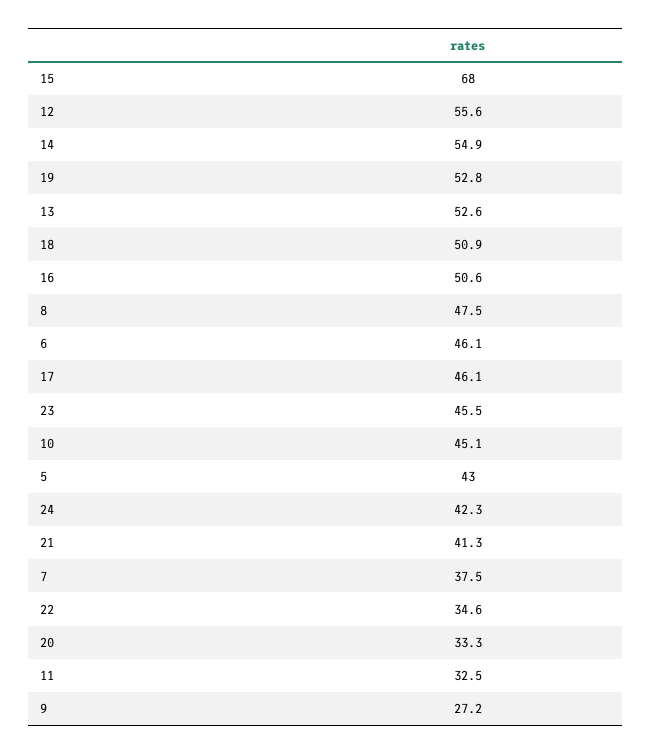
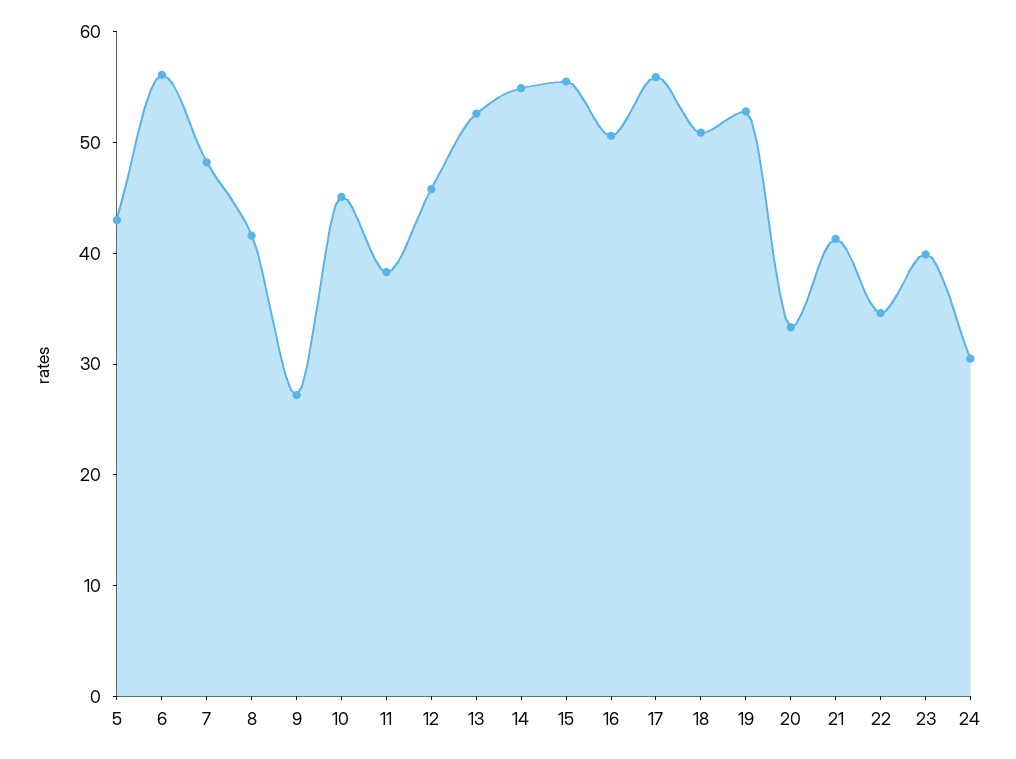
  {
-   "15": 68,
+   "15": 56,
-   "12": 55.6,
+   "12": 46,
    "14": 54.9,
    "19": 52.8,
    "13": 52.6,
    "18": 50.9,
    "16": 50.6,
-   "8": 47.5,
+   "8": 42,
-   "6": 46.1,
+   "6": 56,
-   "17": 46.1,
+   "17": 56,
-   "23": 45.5,
+   "23": 40,
    "10": 45.1,
    "5": 43,
-   "24": 42.3,
+   "24": 30,
    "21": 41.3,
-   "7": 37.5,
+   "7": 48,
    "22": 34.6,
    "20": 33.3,
-   "11": 32.5,
+   "11": 38,
    "9": 27.2
  }

